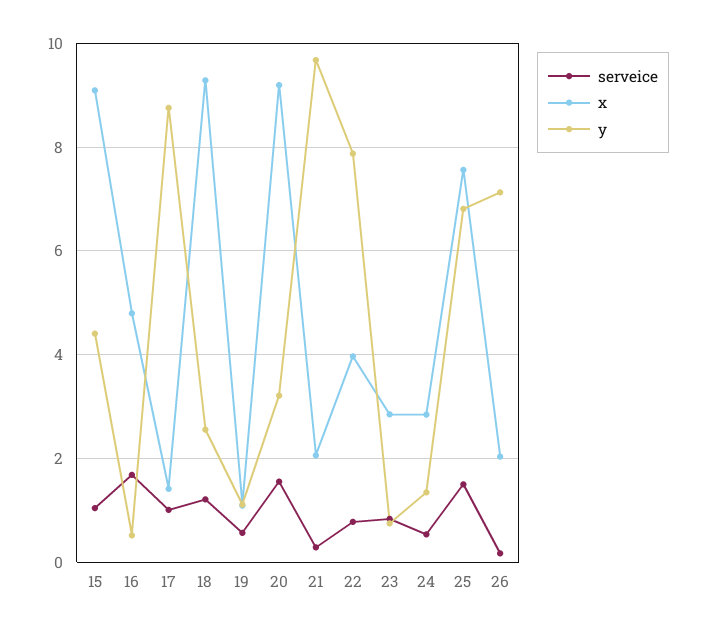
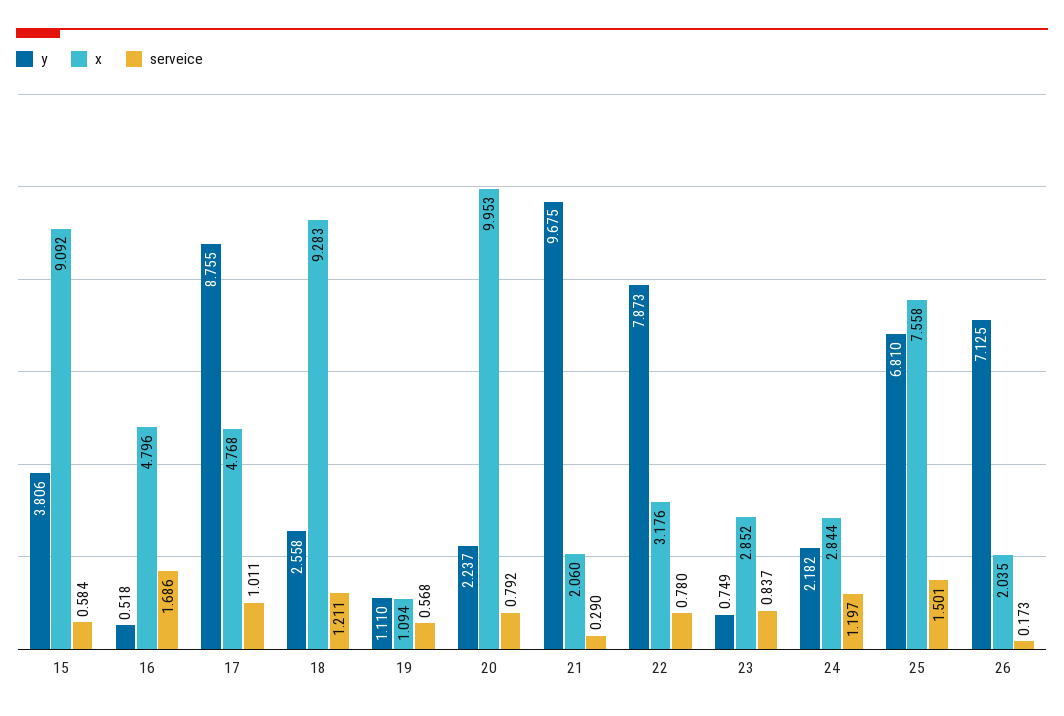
  {
    "serveice": {
-     "15": 1,
+     "15": 0.584,
      "16": 1.686,
      "17": 1.011,
      "18": 1.211,
      "19": 0.568,
-     "20": 1.6,
+     "20": 0.792,
      "21": 0.29,
      "22": 0.78,
      "23": 0.837,
-     "24": 0.6,
+     "24": 1.197,
      "25": 1.501,
      "26": 0.173
    },
    "x": {
      "15": 9.092,
      "16": 4.796,
-     "17": 1.4,
+     "17": 4.768,
      "18": 9.283,
      "19": 1.094,
-     "20": 9.2,
+     "20": 9.953,
      "21": 2.06,
-     "22": 4,
+     "22": 3.176,
      "23": 2.852,
      "24": 2.844,
      "25": 7.558,
      "26": 2.035
    },
    "y": {
-     "15": 4.4,
+     "15": 3.806,
      "16": 0.518,
      "17": 8.755,
      "18": 2.558,
      "19": 1.11,
-     "20": 3.2,
+     "20": 2.237,
      "21": 9.675,
      "22": 7.873,
      "23": 0.749,
-     "24": 1.4,
+     "24": 2.182,
      "25": 6.81,
      "26": 7.125
    }
  }

